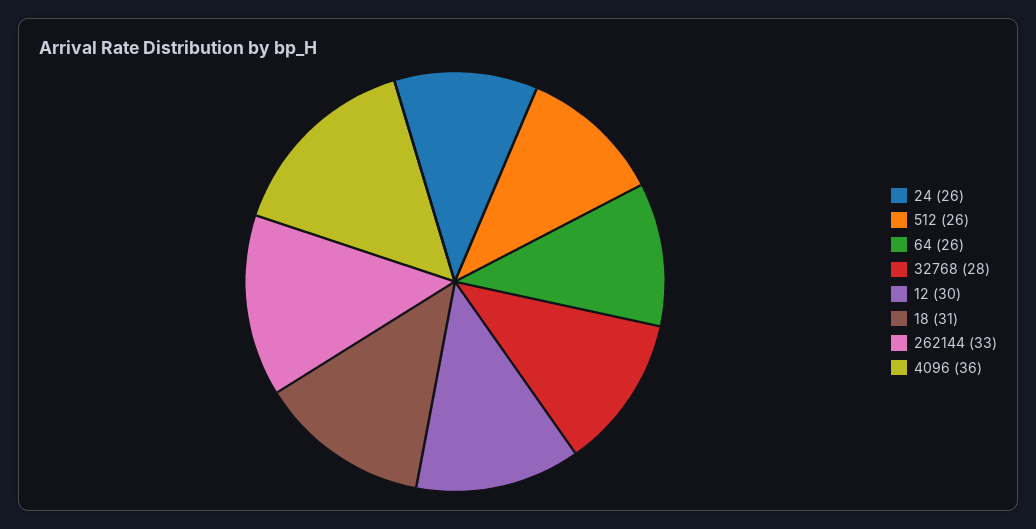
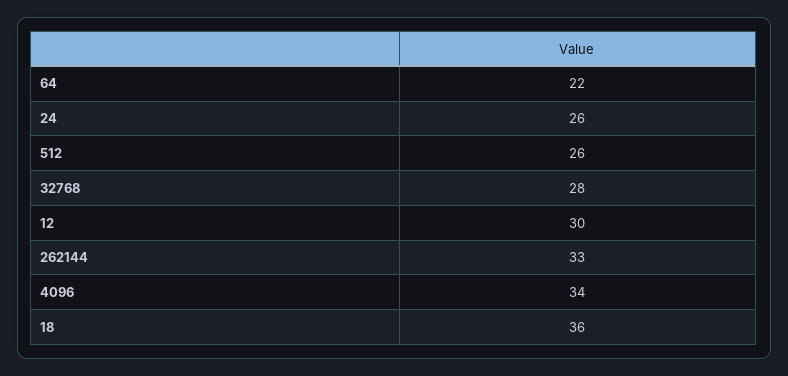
  {
    "24": 26,
    "512": 26,
-   "64": 26,
+   "64": 22,
    "32768": 28,
    "12": 30,
-   "18": 31,
+   "18": 36,
    "262144": 33,
-   "4096": 36
+   "4096": 34
  }

